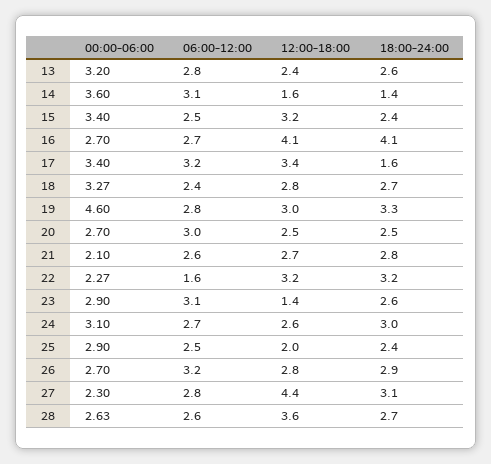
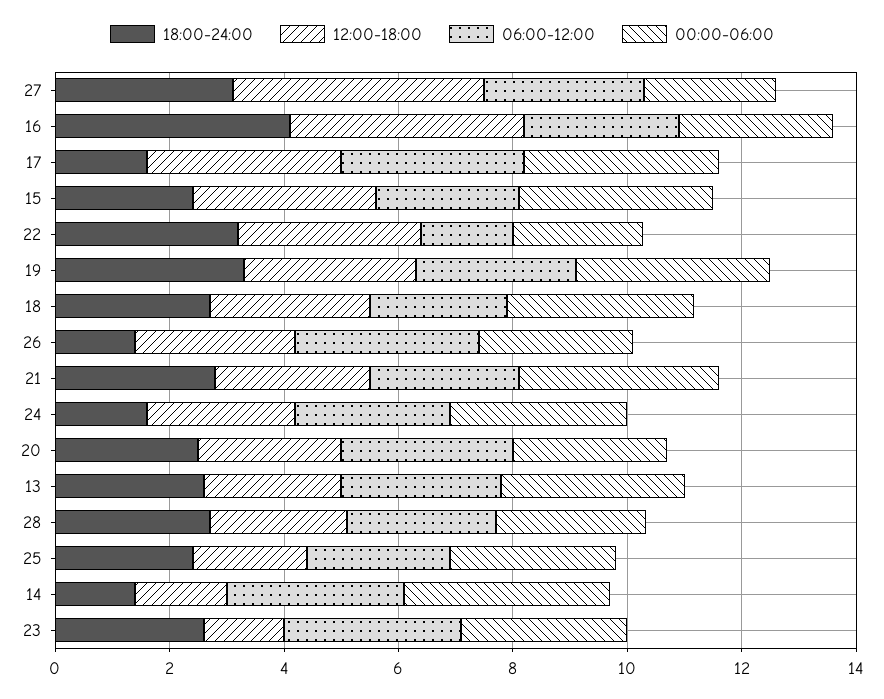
  {
    "00:00-06:00": {
      "13": 3.2,
      "14": 3.6,
      "15": 3.4,
      "16": 2.7,
      "17": 3.4,
      "18": 3.27,
-     "19": 4.6,
+     "19": 3.5,
      "20": 2.7,
-     "21": 2.1,
+     "21": 3.5,
      "22": 2.27,
      "23": 2.9,
      "24": 3.1,
      "25": 2.9,
      "26": 2.7,
      "27": 2.3,
      "28": 2.63
    },
    "06:00-12:00": {
      "13": 2.8,
      "14": 3.1,
      "15": 2.5,
      "16": 2.7,
      "17": 3.2,
      "18": 2.4,
      "19": 2.8,
      "20": 3,
      "21": 2.6,
      "22": 1.6,
      "23": 3.1,
      "24": 2.7,
      "25": 2.5,
      "26": 3.2,
      "27": 2.8,
      "28": 2.6
    },
    "12:00-18:00": {
      "13": 2.4,
      "14": 1.6,
      "15": 3.2,
      "16": 4.1,
      "17": 3.4,
      "18": 2.8,
      "19": 3,
      "20": 2.5,
      "21": 2.7,
      "22": 3.2,
      "23": 1.4,
      "24": 2.6,
      "25": 2,
      "26": 2.8,
      "27": 4.4,
-     "28": 3.6
+     "28": 2.5
    },
    "18:00-24:00": {
      "13": 2.6,
      "14": 1.4,
      "15": 2.4,
      "16": 4.1,
      "17": 1.6,
      "18": 2.7,
      "19": 3.3,
      "20": 2.5,
      "21": 2.8,
      "22": 3.2,
      "23": 2.6,
-     "24": 3,
+     "24": 1.5,
      "25": 2.4,
-     "26": 2.9,
+     "26": 1.5,
      "27": 3.1,
      "28": 2.7
    }
  }

